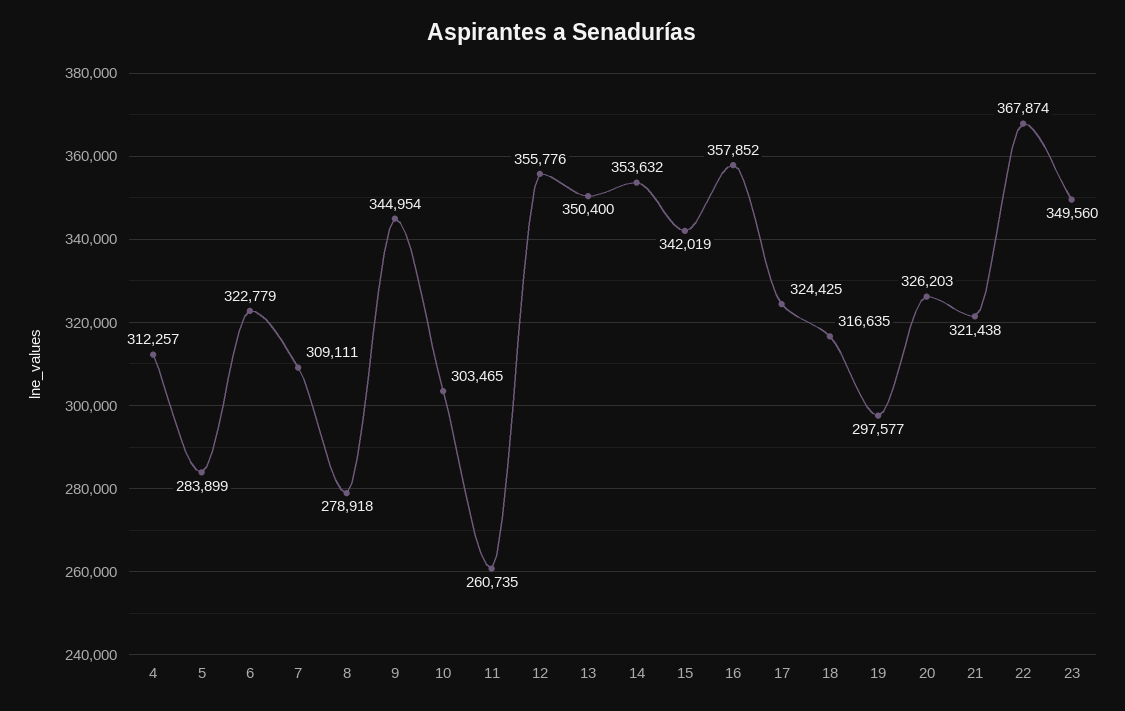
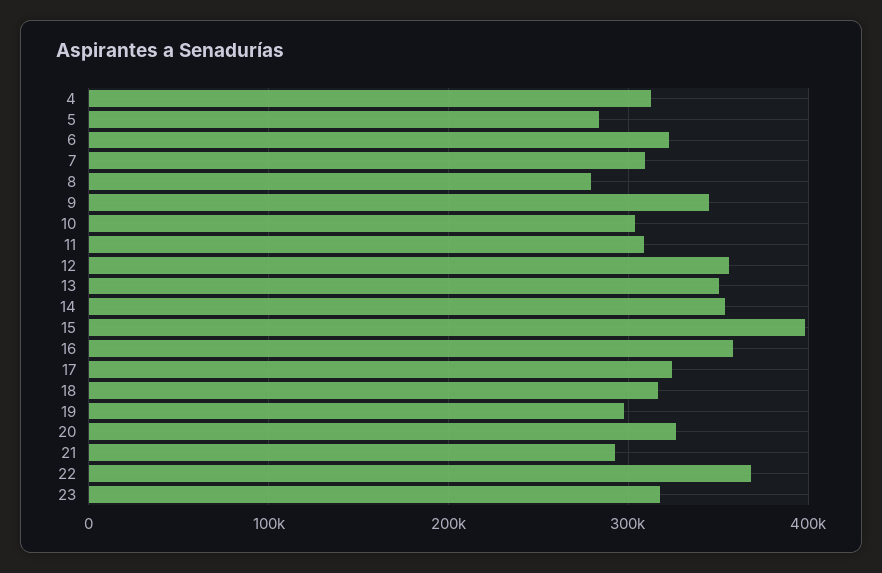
  {
    "4": 312257,
    "5": 283899,
    "6": 322779,
    "7": 309111,
    "8": 278918,
    "9": 344954,
    "10": 303465,
-   "11": 260735,
+   "11": 310000,
    "12": 355776,
    "13": 350400,
    "14": 353632,
-   "15": 342019,
+   "15": 400000,
    "16": 357852,
    "17": 324425,
    "18": 316635,
    "19": 297577,
    "20": 326203,
-   "21": 321438,
+   "21": 290000,
    "22": 367874,
-   "23": 349560
+   "23": 320000
  }

